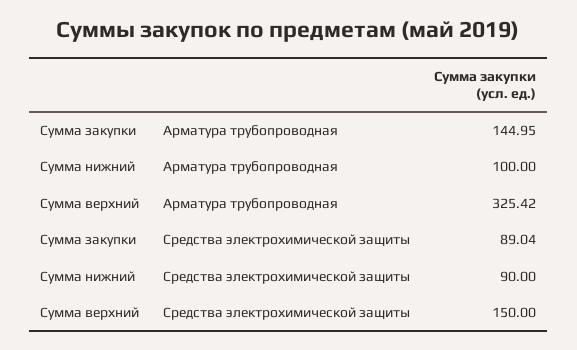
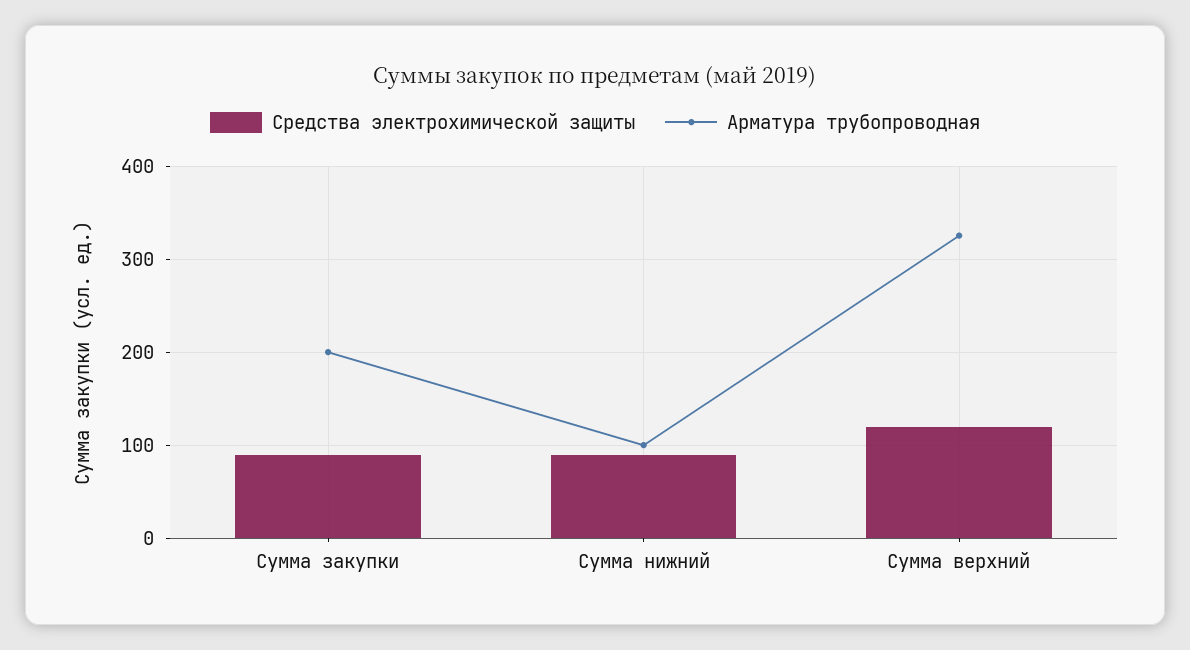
  {
    "Арматура трубопроводная": {
-     "Сумма закупки": 144.95,
+     "Сумма закупки": 200,
      "Сумма нижний": 100,
      "Сумма верхний": 325.42
    },
    "Средства электрохимической защиты": {
      "Сумма закупки": 89.04,
      "Сумма нижний": 90,
-     "Сумма верхний": 150
+     "Сумма верхний": 120
    }
  }

